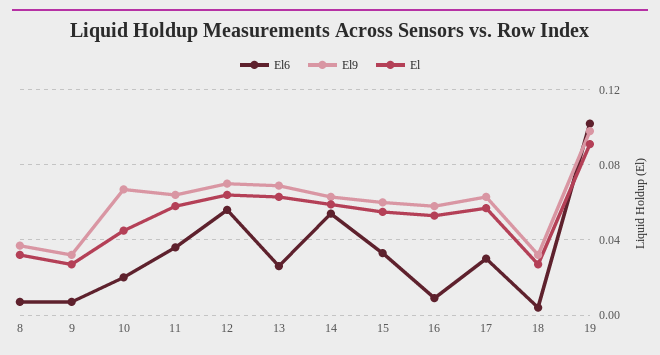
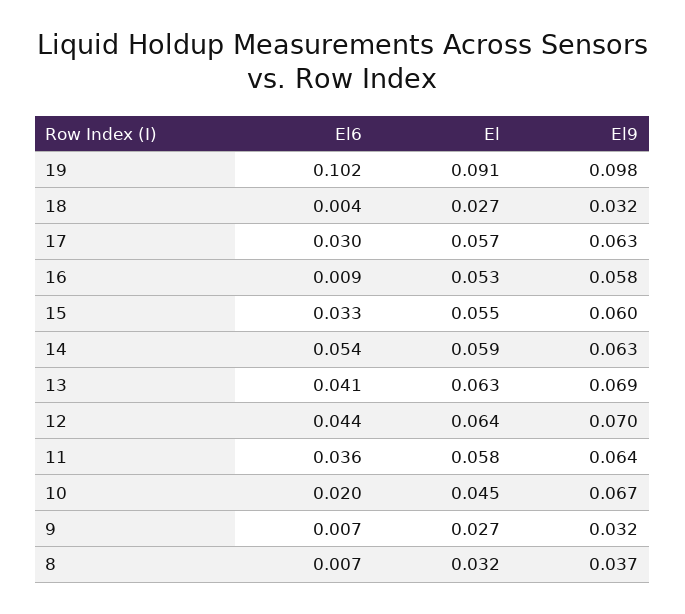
  {
    "El6": {
      "8": 0.007,
      "9": 0.007,
      "10": 0.02,
      "11": 0.036,
-     "12": 0.055,
+     "12": 0.044,
-     "13": 0.025,
+     "13": 0.041,
      "14": 0.054,
      "15": 0.033,
      "16": 0.009,
      "17": 0.03,
      "18": 0.004,
      "19": 0.102
    },
    "El9": {
      "8": 0.037,
      "9": 0.032,
      "10": 0.067,
      "11": 0.064,
      "12": 0.07,
      "13": 0.069,
      "14": 0.063,
      "15": 0.06,
      "16": 0.058,
      "17": 0.063,
      "18": 0.032,
      "19": 0.098
    },
    "El": {
      "8": 0.032,
      "9": 0.027,
      "10": 0.045,
      "11": 0.058,
      "12": 0.064,
      "13": 0.063,
      "14": 0.059,
      "15": 0.055,
      "16": 0.053,
      "17": 0.057,
      "18": 0.027,
      "19": 0.091
    }
  }

